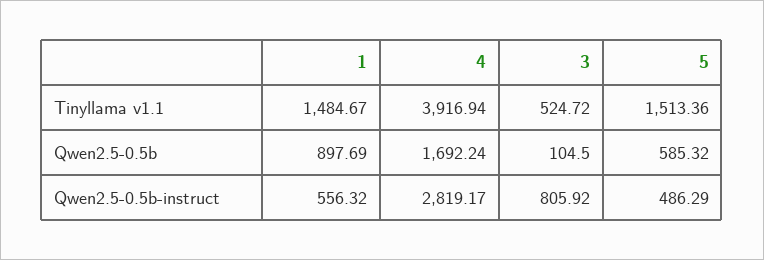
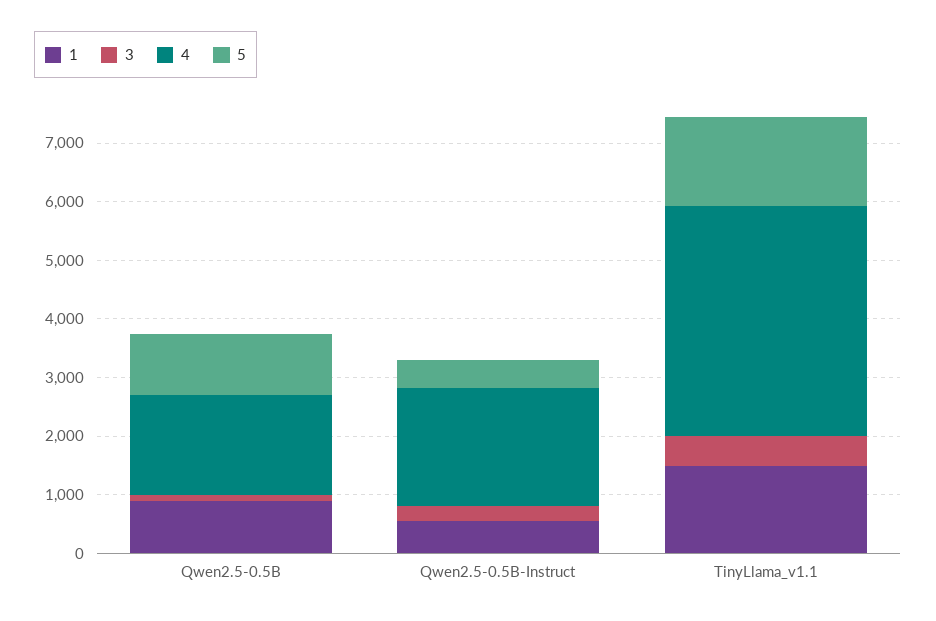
  {
    "1": {
      "Tinyllama v1.1": 1484.67,
      "Qwen2.5-0.5b": 897.69,
      "Qwen2.5-0.5b-instruct": 556.32
    },
    "4": {
      "Tinyllama v1.1": 3916.94,
      "Qwen2.5-0.5b": 1692.24,
-     "Qwen2.5-0.5b-instruct": 2819.17
+     "Qwen2.5-0.5b-instruct": 2000
    },
    "3": {
      "Tinyllama v1.1": 524.72,
      "Qwen2.5-0.5b": 104.5,
-     "Qwen2.5-0.5b-instruct": 805.92
+     "Qwen2.5-0.5b-instruct": 200
    },
    "5": {
      "Tinyllama v1.1": 1513.36,
-     "Qwen2.5-0.5b": 585.32,
+     "Qwen2.5-0.5b": 1000,
      "Qwen2.5-0.5b-instruct": 486.29
    }
  }

